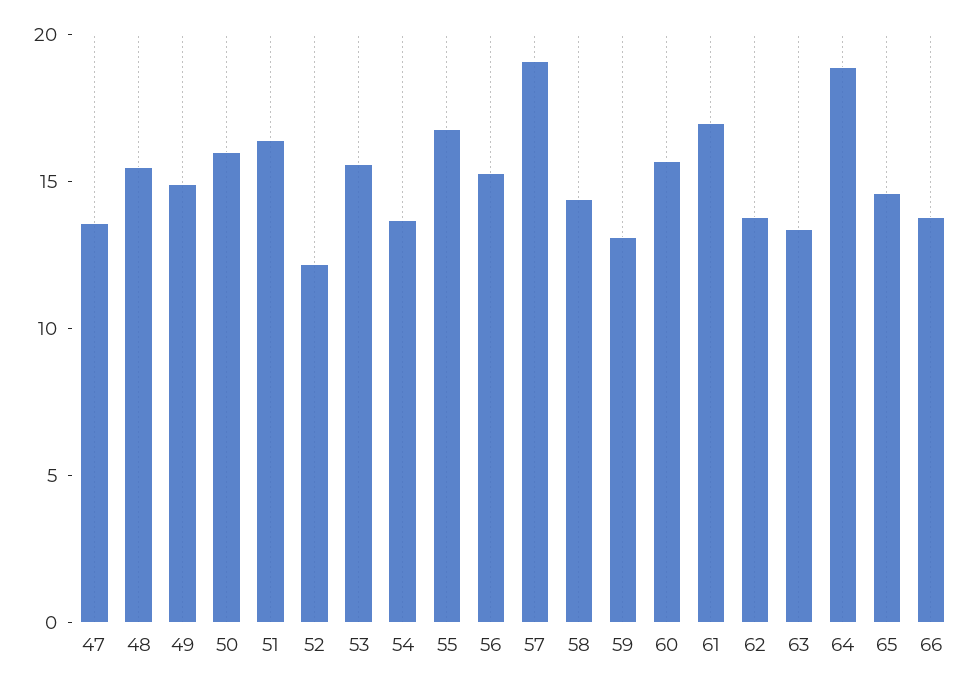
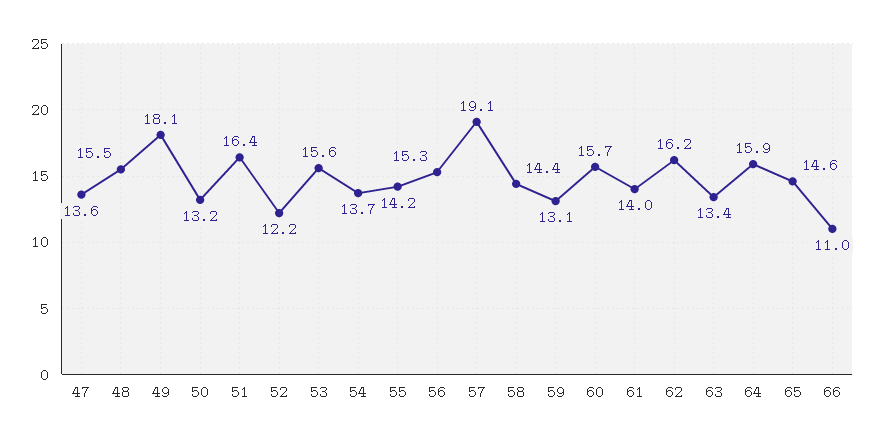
  {
    "47": 13.6,
    "48": 15.5,
-   "49": 15,
+   "49": 18.1,
-   "50": 16,
+   "50": 13.2,
    "51": 16.4,
    "52": 12.2,
    "53": 15.6,
    "54": 13.7,
-   "55": 17,
+   "55": 14.2,
    "56": 15.3,
    "57": 19.1,
    "58": 14.4,
    "59": 13.1,
    "60": 15.7,
-   "61": 17,
+   "61": 14,
-   "62": 14,
+   "62": 16.2,
    "63": 13.4,
-   "64": 19,
+   "64": 15.9,
    "65": 14.6,
-   "66": 14
+   "66": 11
  }

